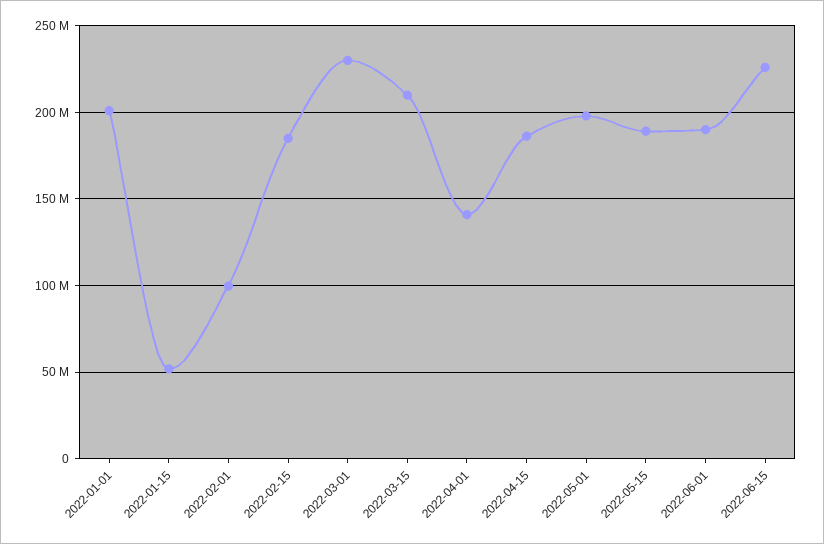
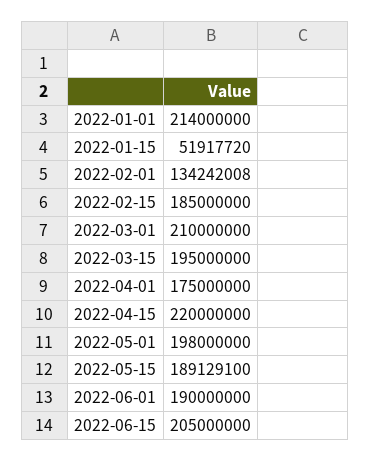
  {
-   "2022-01-01": 200000000,
+   "2022-01-01": 214000000,
    "2022-01-15": 51917720,
-   "2022-02-01": 100000000,
+   "2022-02-01": 134242008,
    "2022-02-15": 185000000,
-   "2022-03-01": 230000000,
+   "2022-03-01": 210000000,
-   "2022-03-15": 210000000,
+   "2022-03-15": 195000000,
-   "2022-04-01": 140000000,
+   "2022-04-01": 175000000,
-   "2022-04-15": 185000000,
+   "2022-04-15": 220000000,
    "2022-05-01": 198000000,
    "2022-05-15": 189129100,
    "2022-06-01": 190000000,
-   "2022-06-15": 225000000
+   "2022-06-15": 205000000
  }

